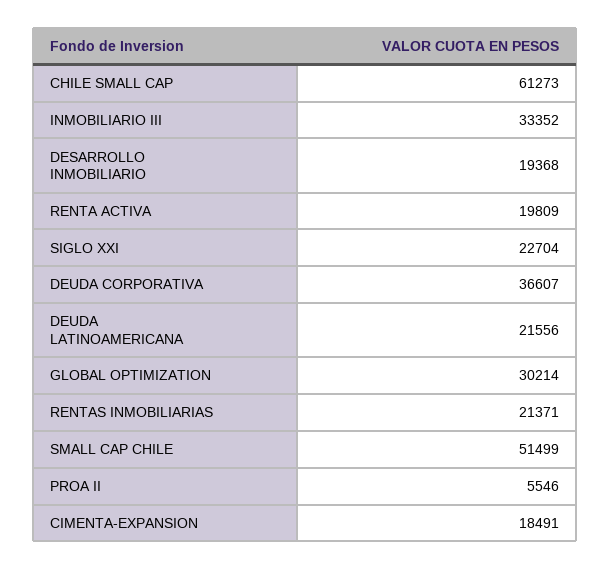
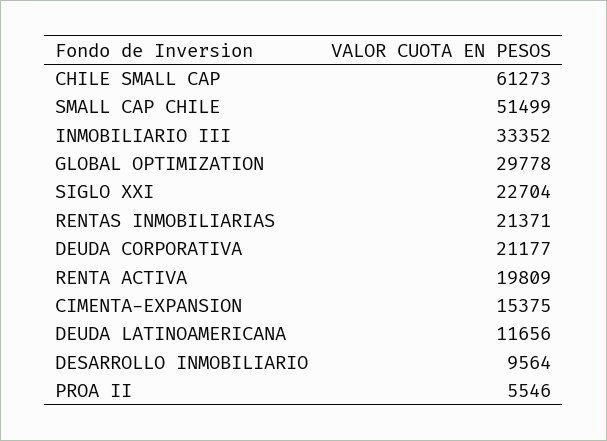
  {
    "CHILE SMALL CAP": 61273,
    "INMOBILIARIO III": 33352,
-   "DESARROLLO INMOBILIARIO": 19368,
+   "DESARROLLO INMOBILIARIO": 9564,
    "RENTA ACTIVA": 19809,
    "SIGLO XXI": 22704,
-   "DEUDA CORPORATIVA": 36607,
+   "DEUDA CORPORATIVA": 21177,
-   "DEUDA LATINOAMERICANA": 21556,
+   "DEUDA LATINOAMERICANA": 11656,
-   "GLOBAL OPTIMIZATION": 30214,
+   "GLOBAL OPTIMIZATION": 29778,
    "RENTAS INMOBILIARIAS": 21371,
    "SMALL CAP CHILE": 51499,
    "PROA II": 5546,
-   "CIMENTA-EXPANSION": 18491
+   "CIMENTA-EXPANSION": 15375
  }

